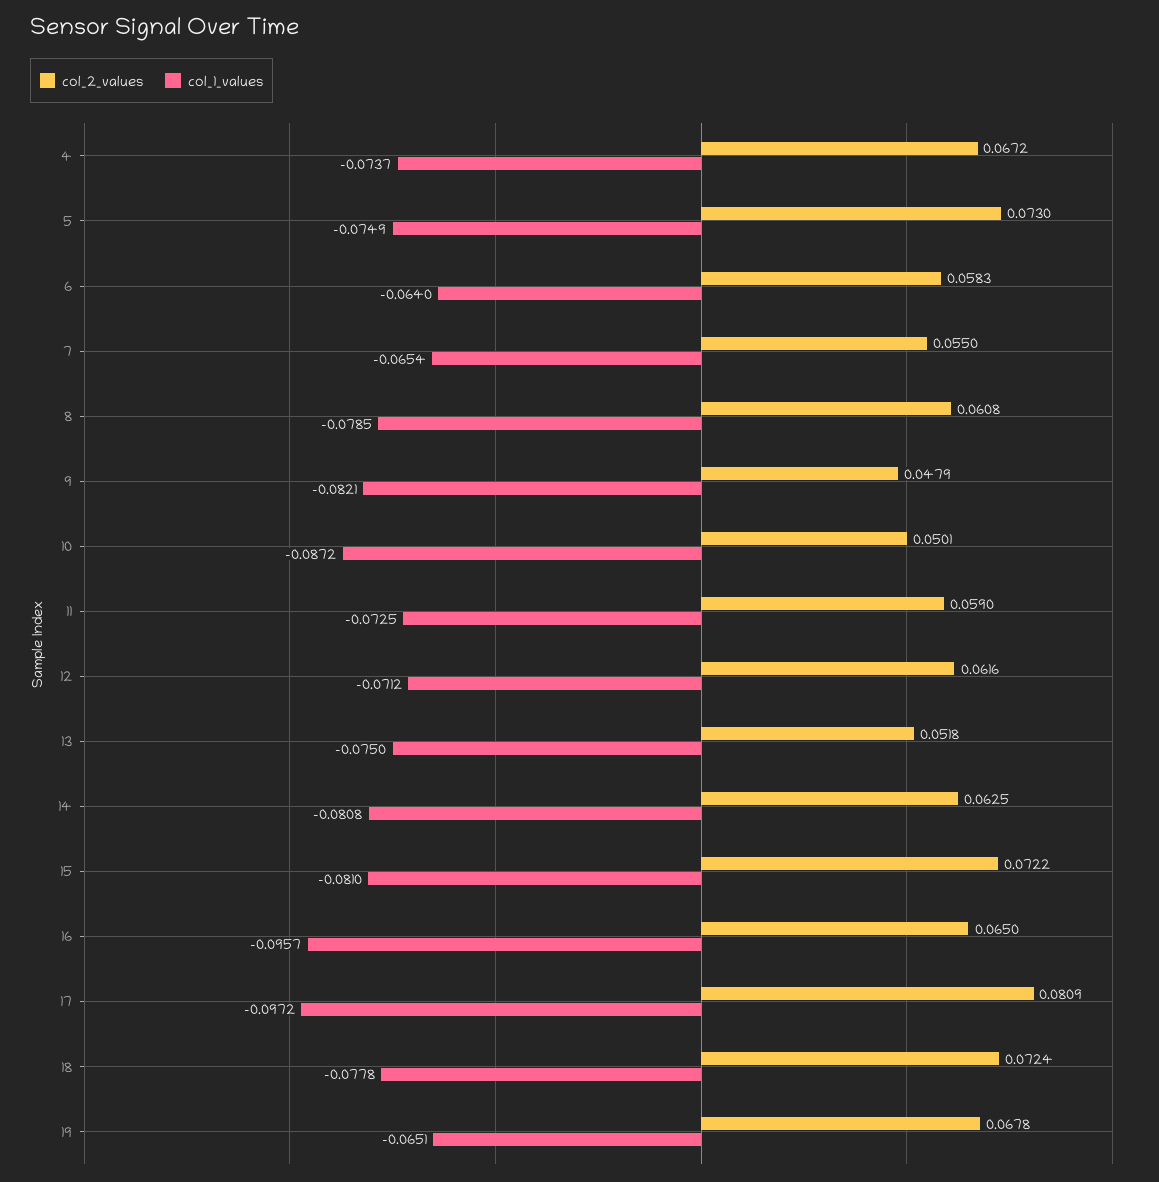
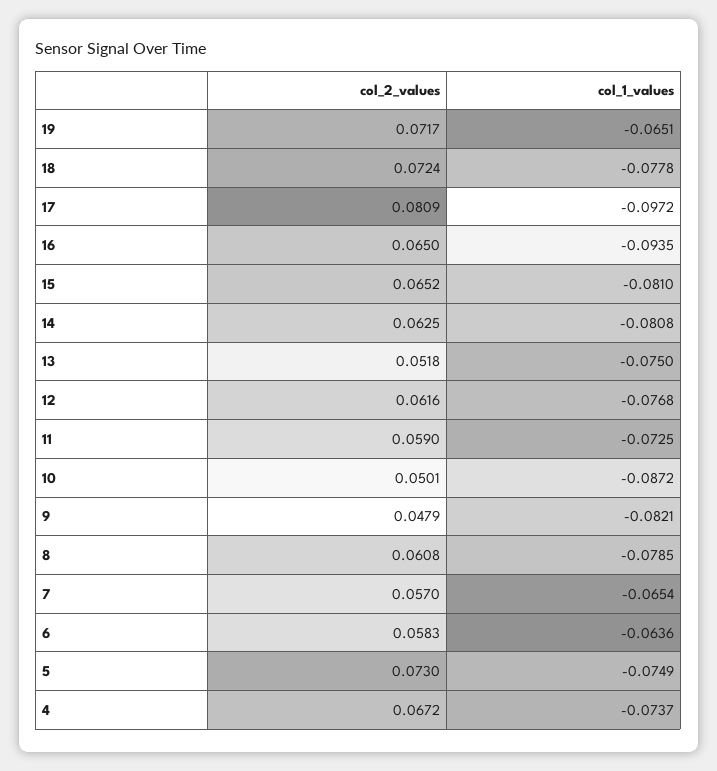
  {
    "col_2_values": {
      "4": 0.0672,
      "5": 0.073,
      "6": 0.0583,
-     "7": 0.055,
+     "7": 0.057,
      "8": 0.0608,
      "9": 0.0479,
      "10": 0.0501,
      "11": 0.059,
      "12": 0.0616,
      "13": 0.0518,
      "14": 0.0625,
-     "15": 0.0722,
+     "15": 0.0652,
      "16": 0.065,
      "17": 0.0809,
      "18": 0.0724,
-     "19": 0.0678
+     "19": 0.0717
    },
    "col_1_values": {
      "4": -0.0737,
      "5": -0.0749,
-     "6": -0.064,
+     "6": -0.0636,
      "7": -0.0654,
      "8": -0.0785,
      "9": -0.0821,
      "10": -0.0872,
      "11": -0.0725,
-     "12": -0.0712,
+     "12": -0.0768,
      "13": -0.075,
      "14": -0.0808,
      "15": -0.081,
-     "16": -0.0957,
+     "16": -0.0935,
      "17": -0.0972,
      "18": -0.0778,
      "19": -0.0651
    }
  }

